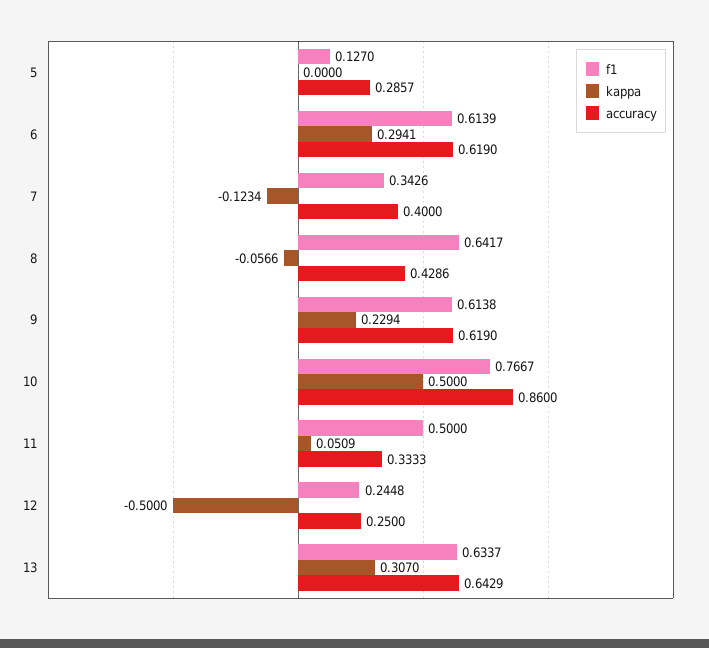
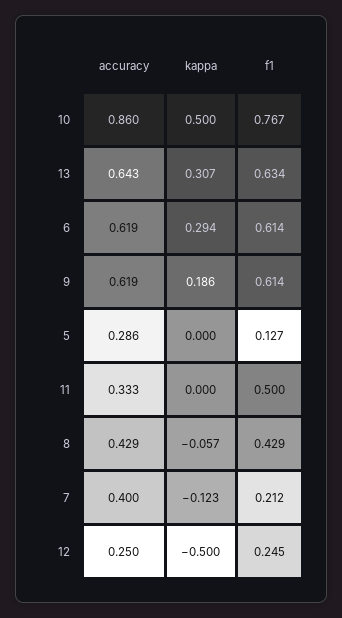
  {
    "f1": {
      "5": 0.127,
      "6": 0.6139,
-     "7": 0.3426,
+     "7": 0.212,
-     "8": 0.6417,
+     "8": 0.429,
      "9": 0.6138,
      "10": 0.7667,
      "11": 0.5,
      "12": 0.2448,
      "13": 0.6337
    },
    "kappa": {
      "5": 0,
      "6": 0.2941,
      "7": -0.1234,
      "8": -0.0566,
-     "9": 0.2294,
+     "9": 0.186,
      "10": 0.5,
-     "11": 0.0509,
+     "11": 0,
      "12": -0.5,
      "13": 0.307
    },
    "accuracy": {
      "5": 0.2857,
      "6": 0.619,
      "7": 0.4,
      "8": 0.4286,
      "9": 0.619,
      "10": 0.86,
      "11": 0.3333,
      "12": 0.25,
      "13": 0.6429
    }
  }

